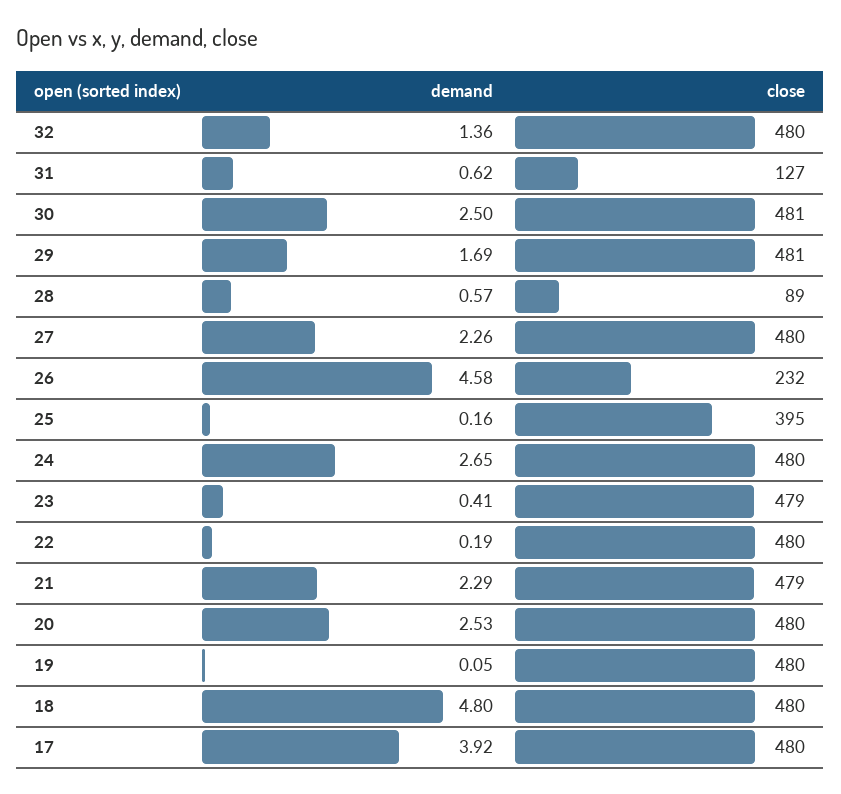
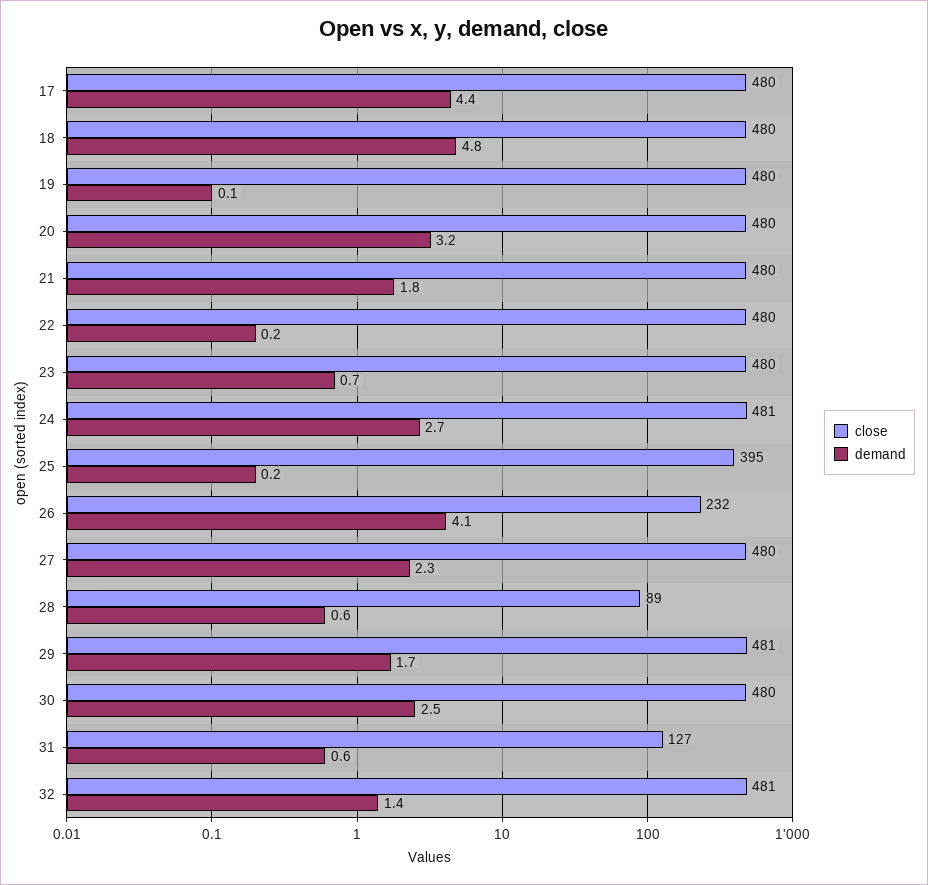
  {
    "demand": {
      "32": 1.36,
      "31": 0.62,
      "30": 2.5,
      "29": 1.69,
      "28": 0.57,
      "27": 2.26,
-     "26": 4.58,
+     "26": 4.1,
      "25": 0.16,
      "24": 2.65,
-     "23": 0.41,
+     "23": 0.7,
      "22": 0.19,
-     "21": 2.29,
+     "21": 1.8,
-     "20": 2.53,
+     "20": 3.2,
      "19": 0.05,
      "18": 4.8,
-     "17": 3.92
+     "17": 4.4
    },
    "close": {
-     "32": 480,
+     "32": 481,
      "31": 127,
-     "30": 481,
+     "30": 480,
      "29": 481,
      "28": 89,
      "27": 480,
      "26": 232,
      "25": 395,
-     "24": 480,
+     "24": 481,
-     "23": 479,
+     "23": 480,
      "22": 480,
-     "21": 479,
+     "21": 480,
      "20": 480,
      "19": 480,
      "18": 480,
      "17": 480
    }
  }

